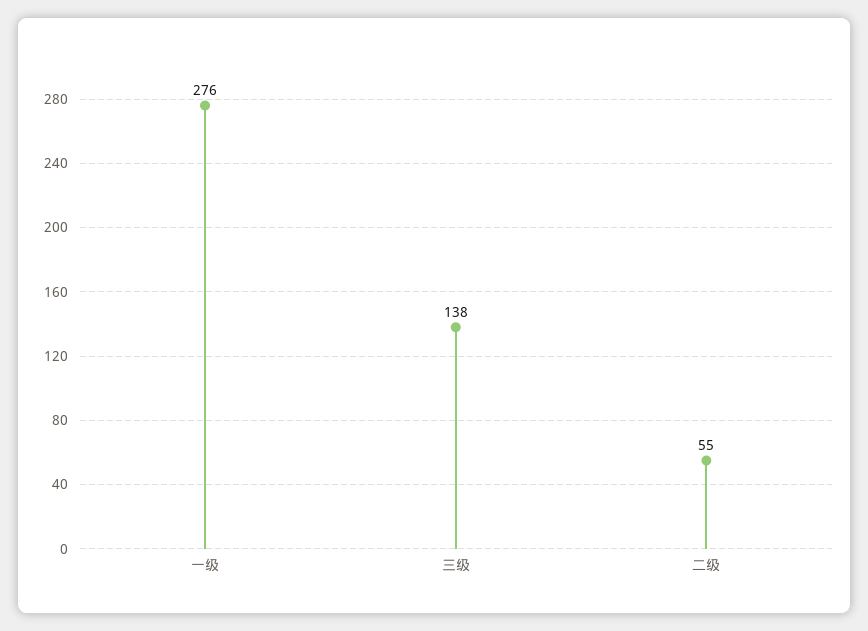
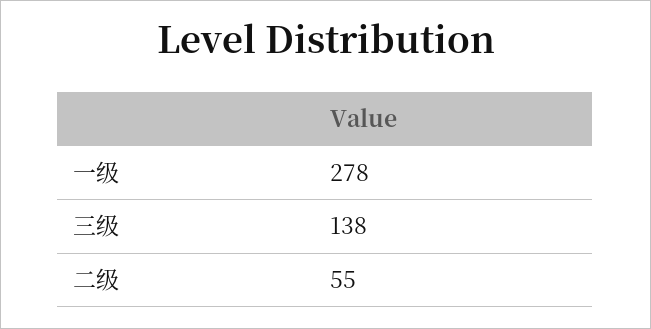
  {
-   "一级": 276,
+   "一级": 278,
    "三级": 138,
    "二级": 55
  }

